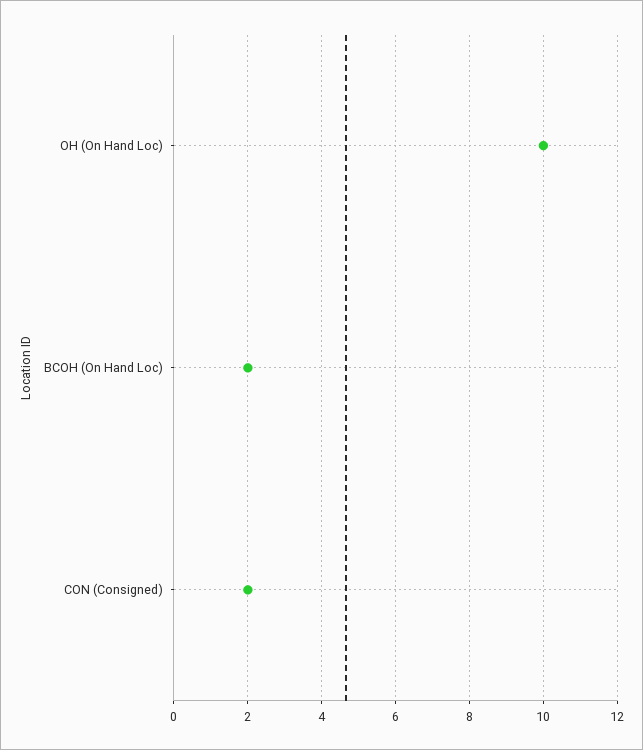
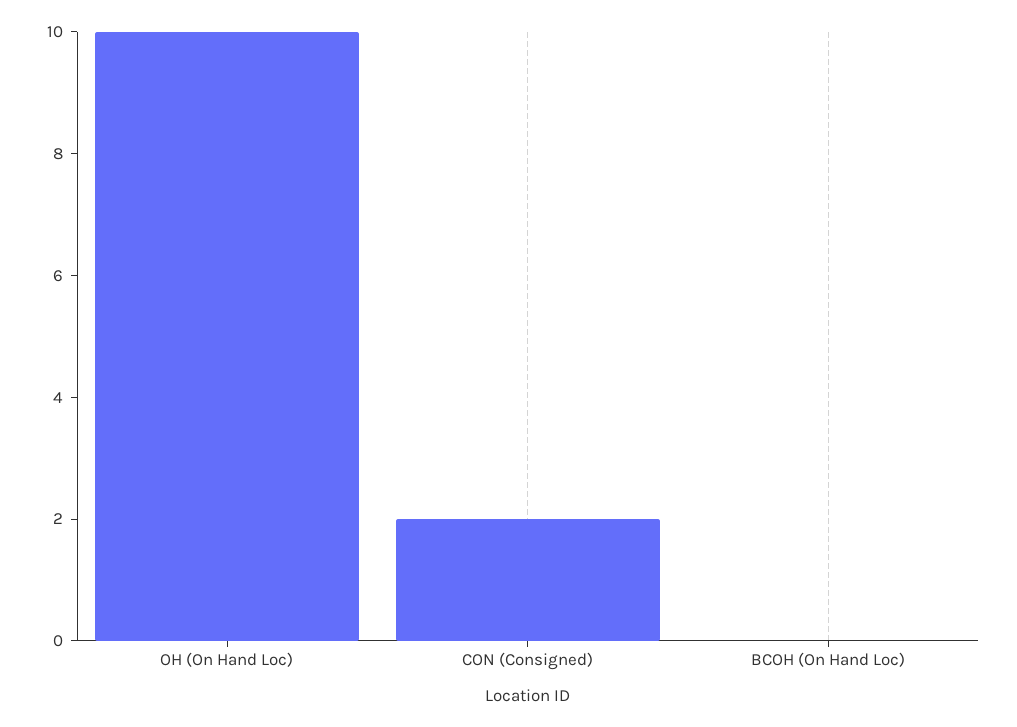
  {
    "OH (On Hand Loc)": 10,
-   "BCOH (On Hand Loc)": 2,
+   "BCOH (On Hand Loc)": 0,
    "CON (Consigned)": 2
  }

